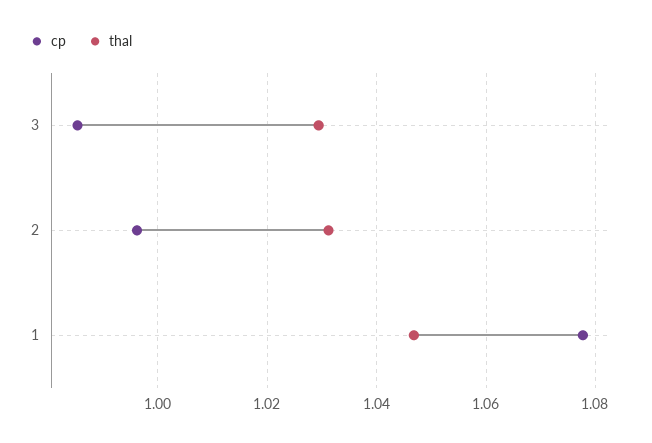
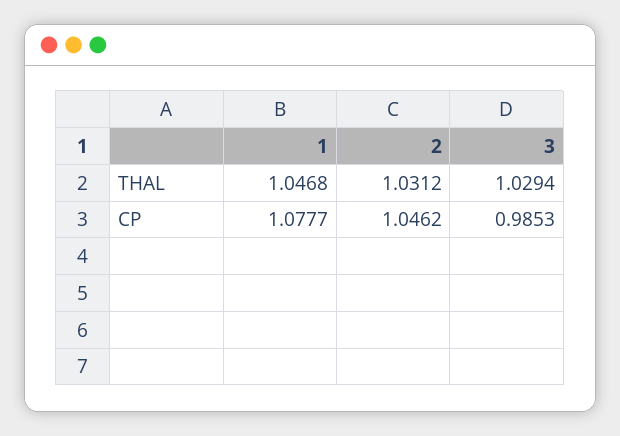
  {
    "cp": {
      "3": 0.9853,
-     "2": 0.996,
+     "2": 1.0462,
      "1": 1.0777
    },
    "thal": {
      "3": 1.0294,
      "2": 1.0312,
      "1": 1.0468
    }
  }

